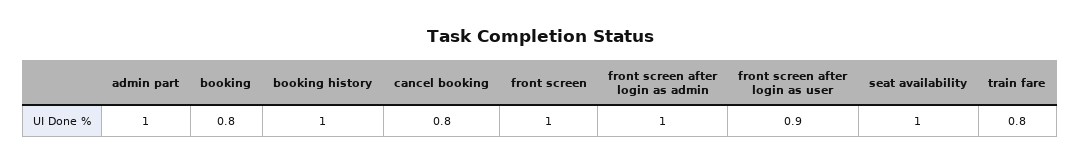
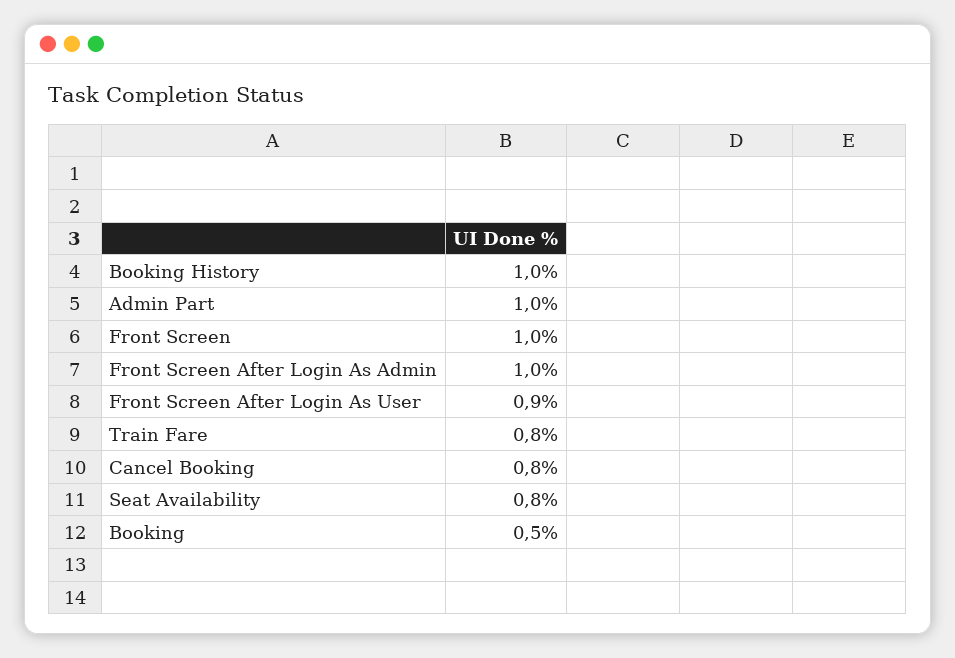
  {
    "admin part": 1,
-   "booking": 0.8,
+   "booking": 0.5,
    "booking history": 1,
    "cancel booking": 0.8,
    "front screen": 1,
    "front screen after login as admin": 1,
    "front screen after login as user": 0.9,
-   "seat availability": 1,
+   "seat availability": 0.8,
    "train fare": 0.8
  }

